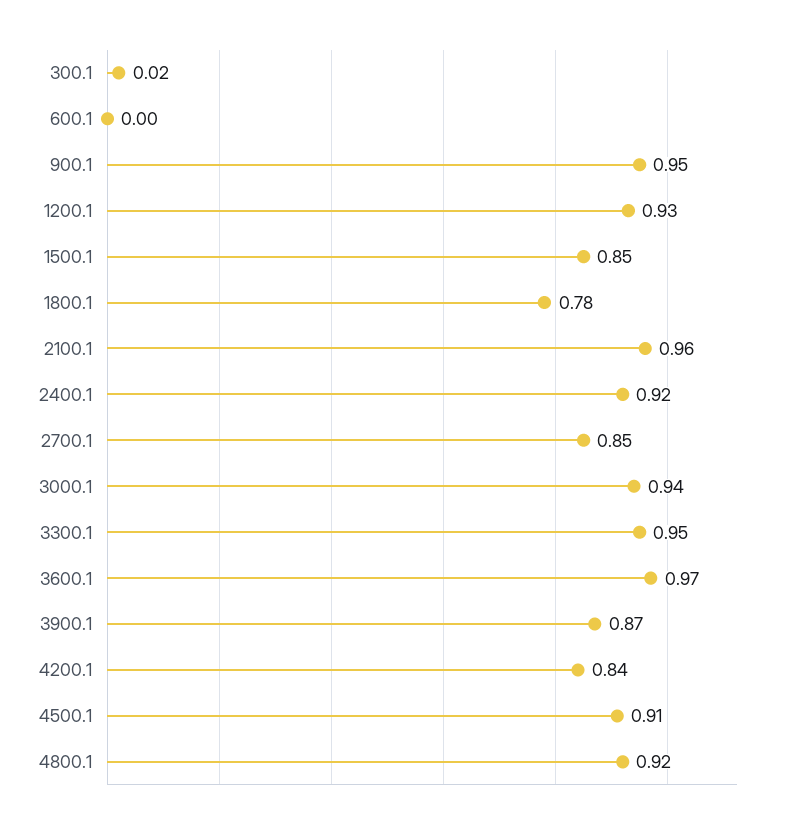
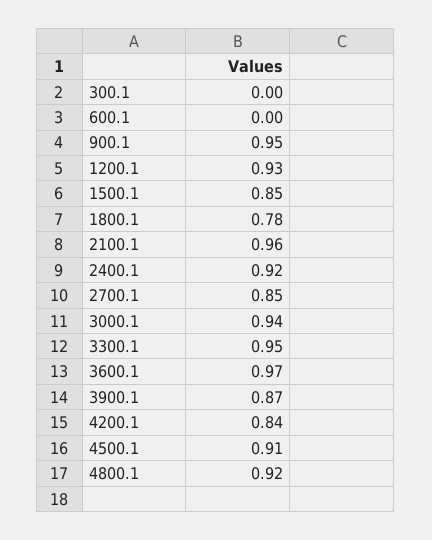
  {
-   "300.1": 0.02,
+   "300.1": 0,
    "600.1": 0,
    "900.1": 0.95,
    "1200.1": 0.93,
    "1500.1": 0.85,
    "1800.1": 0.78,
    "2100.1": 0.96,
    "2400.1": 0.92,
    "2700.1": 0.85,
    "3000.1": 0.94,
    "3300.1": 0.95,
    "3600.1": 0.97,
    "3900.1": 0.87,
    "4200.1": 0.84,
    "4500.1": 0.91,
    "4800.1": 0.92
  }

